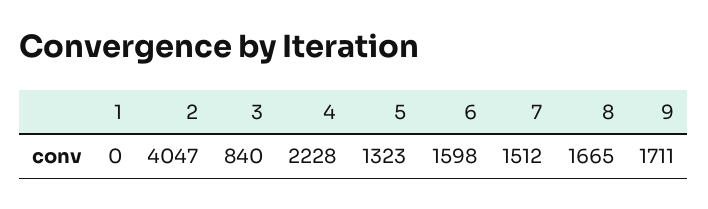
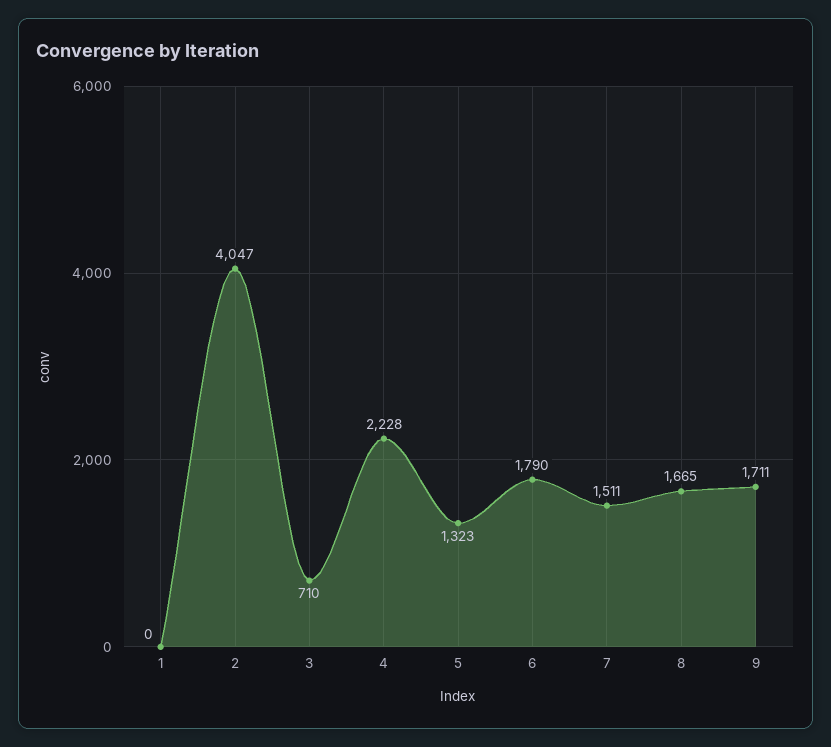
  {
    "1": 0,
    "2": 4047,
-   "3": 840,
+   "3": 710,
    "4": 2228,
    "5": 1323,
-   "6": 1598,
+   "6": 1790,
-   "7": 1512,
+   "7": 1511,
    "8": 1665,
    "9": 1711
  }

